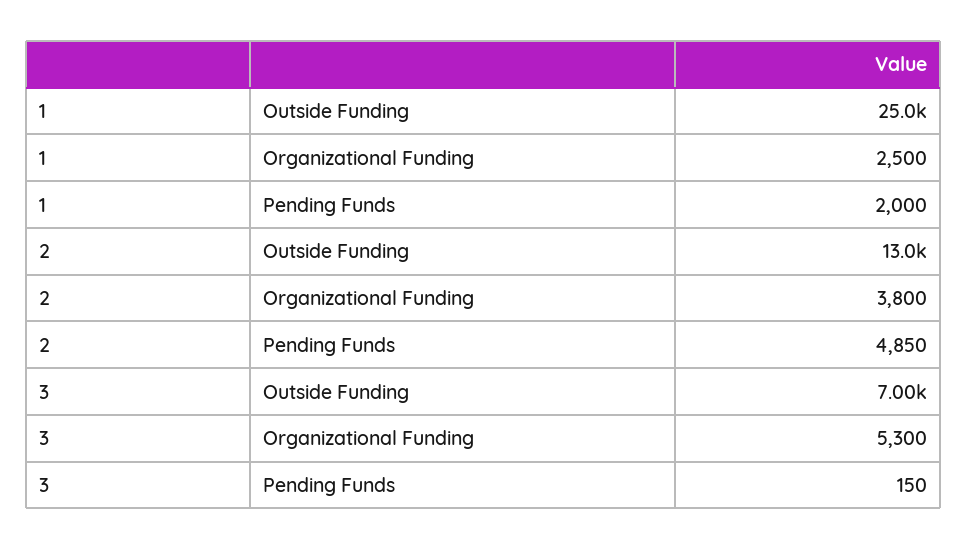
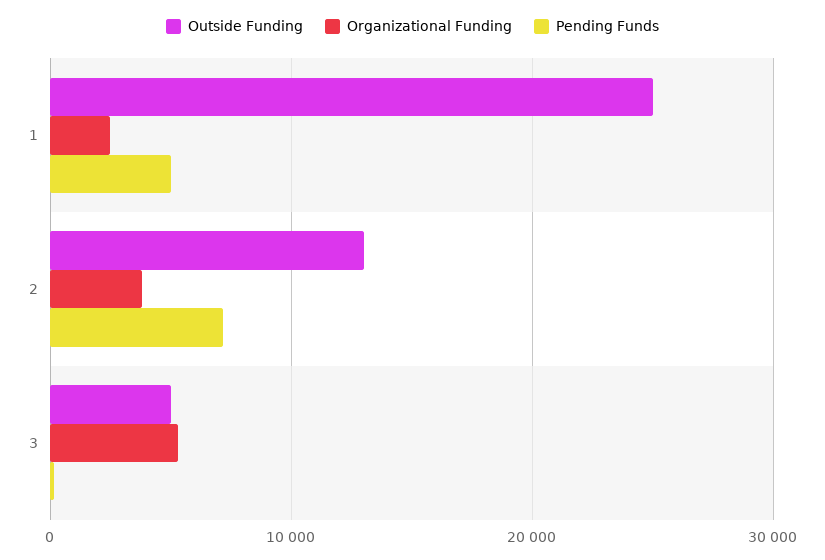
  {
    "Outside Funding": {
      "1": 25000,
      "2": 13000,
-     "3": 7000
+     "3": 5000
    },
    "Organizational Funding": {
      "1": 2500,
      "2": 3800,
      "3": 5300
    },
    "Pending Funds": {
-     "1": 2000,
+     "1": 5000,
-     "2": 4850,
+     "2": 7000,
      "3": 150
    }
  }

